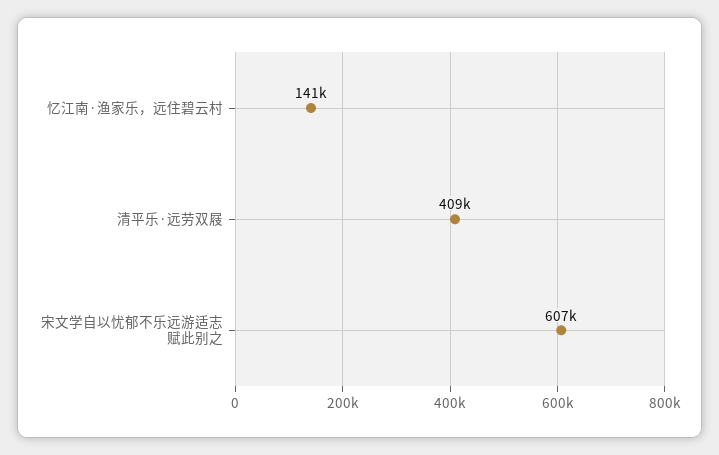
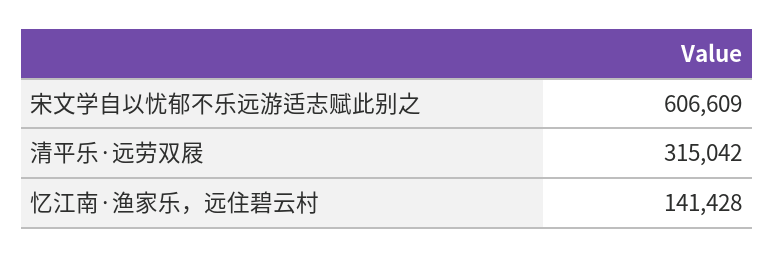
  {
    "忆江南·渔家乐，远住碧云村": 141428,
-   "清平乐·远劳双屐": 409000,
+   "清平乐·远劳双屐": 315042,
    "宋文学自以忧郁不乐远游适志赋此别之": 606609
  }

